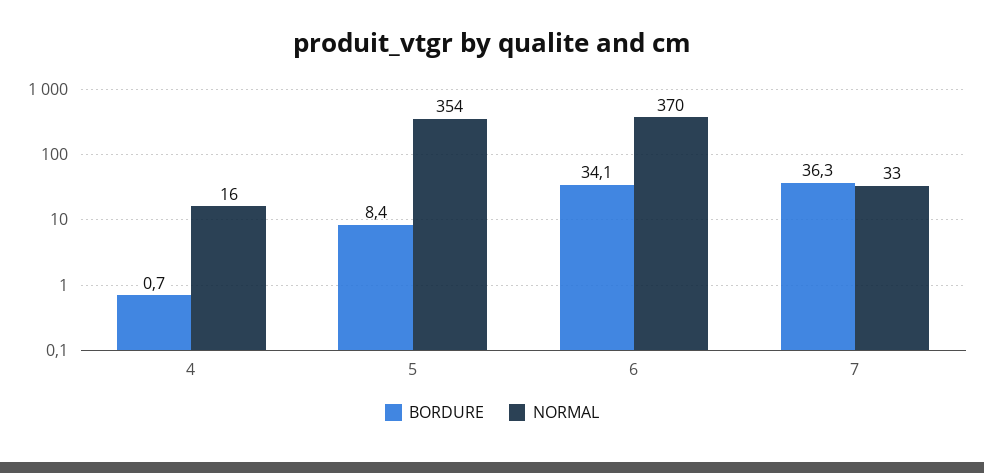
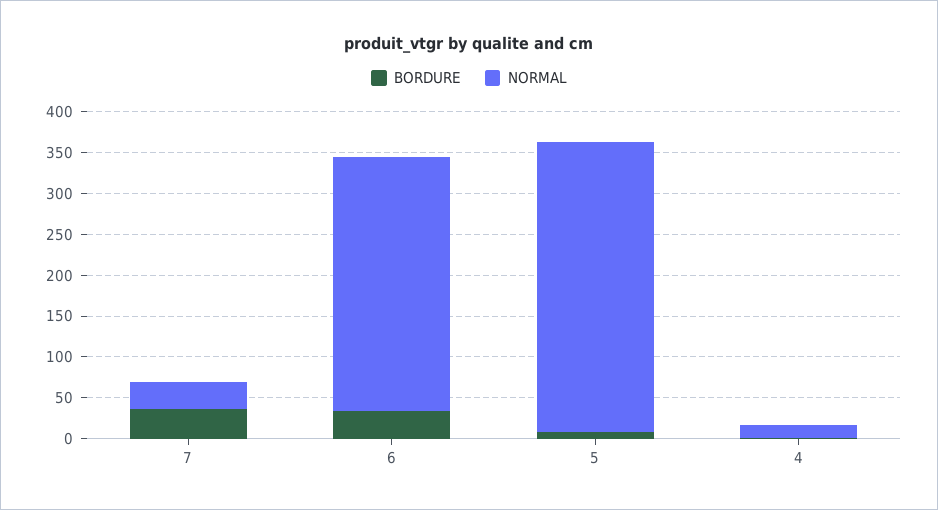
  {
    "BORDURE": {
      "4": 0.7,
      "5": 8.4,
      "6": 34.1,
      "7": 36.3
    },
    "NORMAL": {
      "4": 16,
      "5": 354,
-     "6": 370,
+     "6": 310,
      "7": 33
    }
  }

